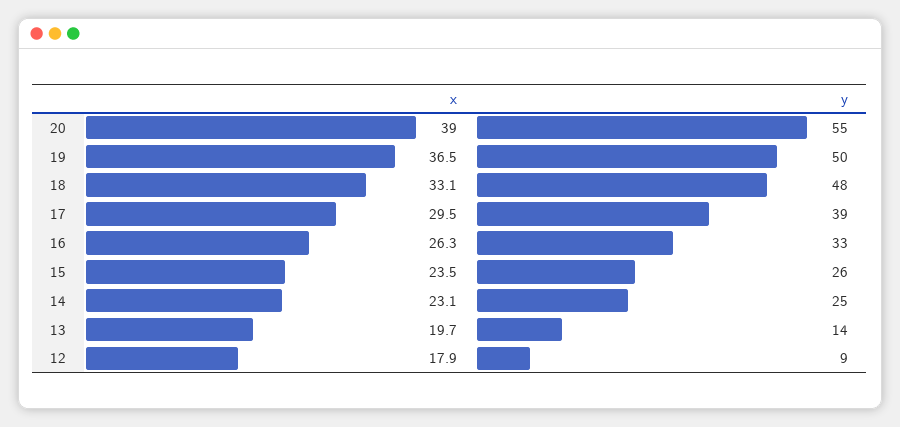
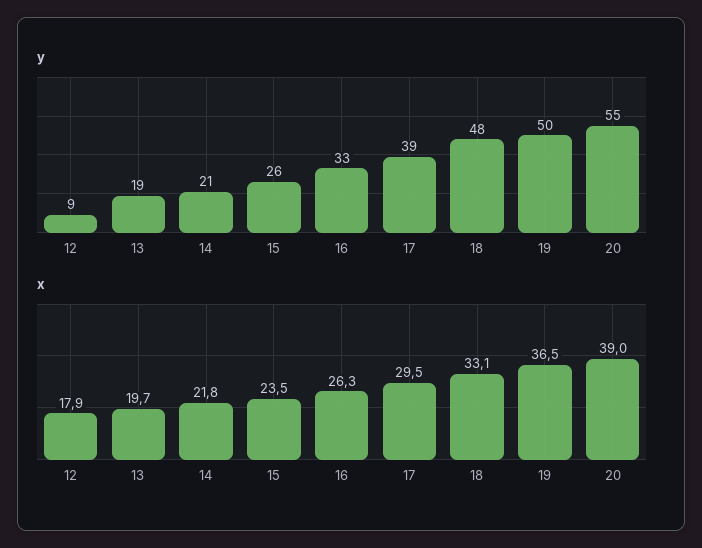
  {
    "x": {
      "20": 39,
      "19": 36.5,
      "18": 33.1,
      "17": 29.5,
      "16": 26.3,
      "15": 23.5,
-     "14": 23.1,
+     "14": 21.8,
      "13": 19.7,
      "12": 17.9
    },
    "y": {
      "20": 55,
      "19": 50,
      "18": 48,
      "17": 39,
      "16": 33,
      "15": 26,
-     "14": 25,
+     "14": 21,
-     "13": 14,
+     "13": 19,
      "12": 9
    }
  }

